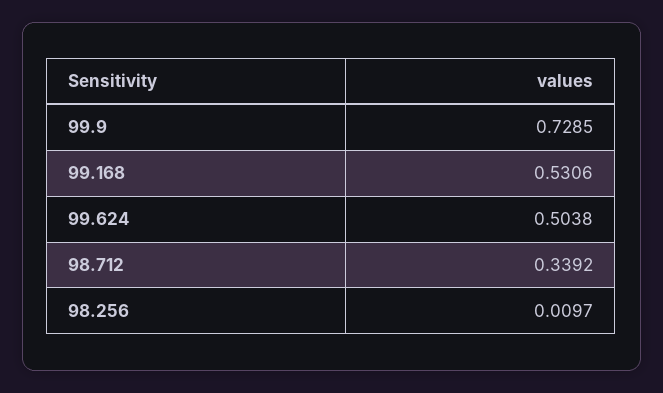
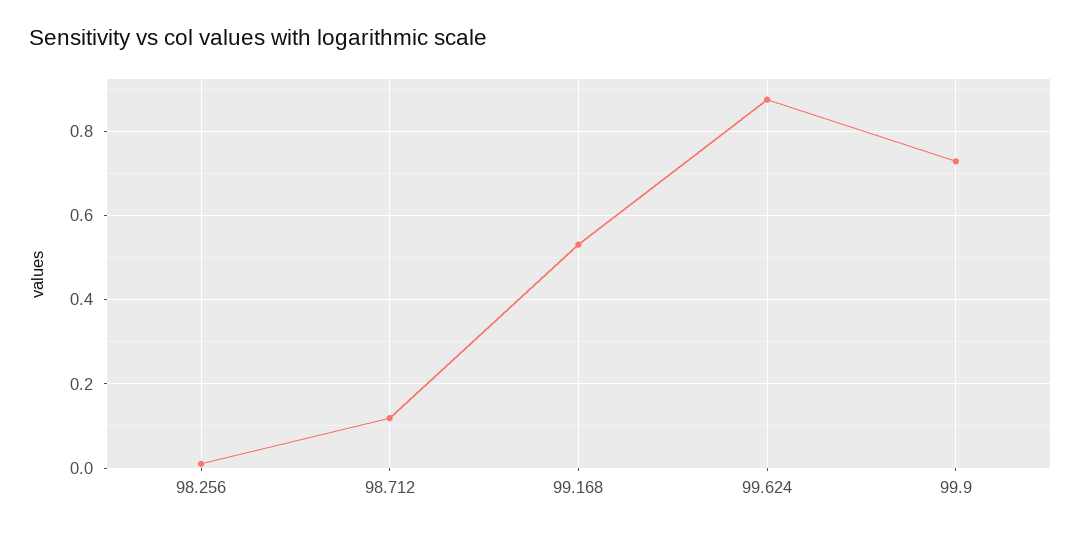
  {
    "99.9": 0.7285,
    "99.168": 0.5306,
-   "99.624": 0.5038,
+   "99.624": 0.88,
-   "98.712": 0.3392,
+   "98.712": 0.12,
    "98.256": 0.0097
  }

